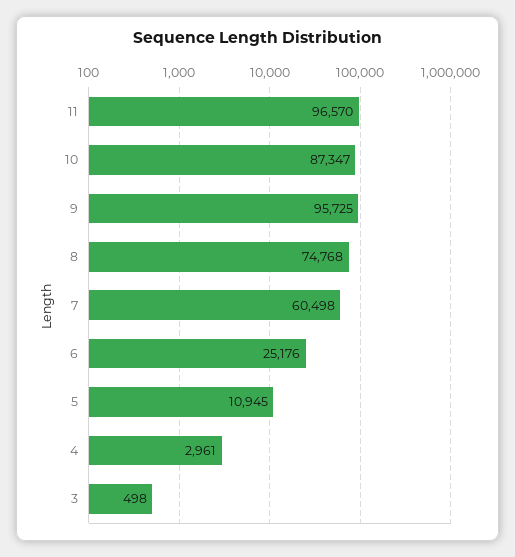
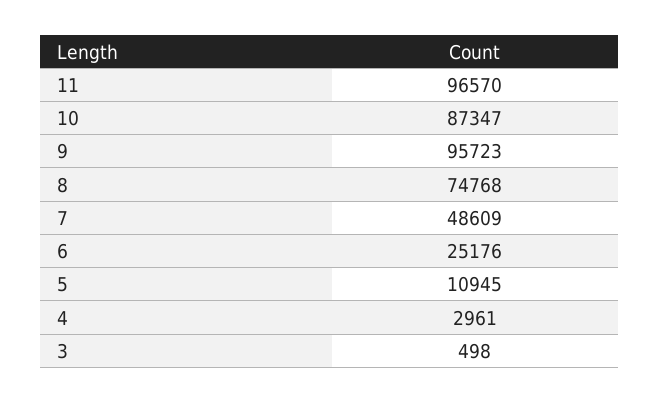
  {
    "11": 96570,
    "10": 87347,
-   "9": 95725,
+   "9": 95723,
    "8": 74768,
-   "7": 60498,
+   "7": 48609,
    "6": 25176,
    "5": 10945,
    "4": 2961,
    "3": 498
  }

